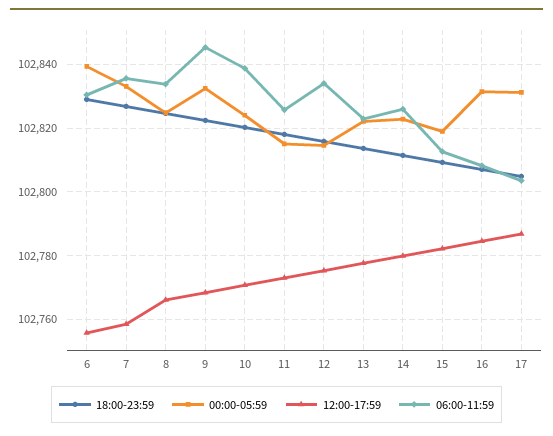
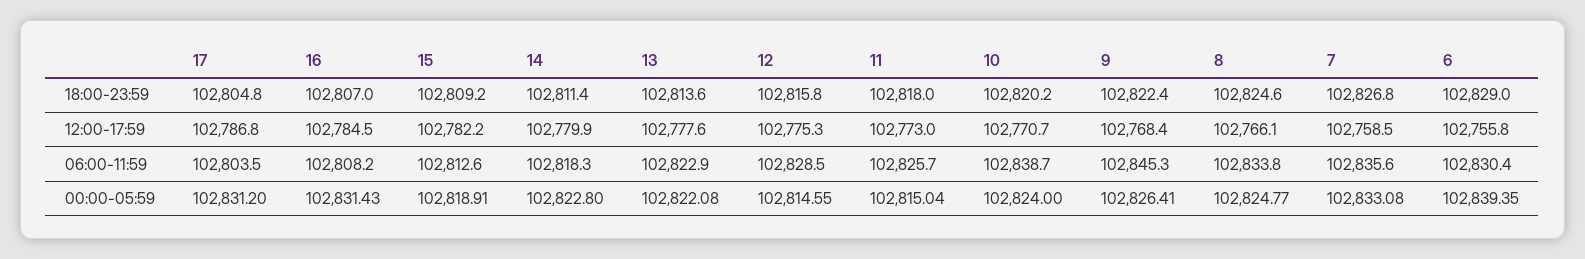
  {
    "18:00-23:59": {
      "6": 102829,
      "7": 102826.8,
      "8": 102824.6,
      "9": 102822.4,
      "10": 102820.2,
      "11": 102818,
      "12": 102815.8,
      "13": 102813.6,
      "14": 102811.4,
      "15": 102809.2,
      "16": 102807,
      "17": 102804.8
    },
    "00:00-05:59": {
      "6": 102839.35,
      "7": 102833.08,
      "8": 102824.77,
-     "9": 102832,
+     "9": 102826.41,
      "10": 102824,
      "11": 102815.04,
      "12": 102814.55,
      "13": 102822.08,
      "14": 102822.8,
      "15": 102818.91,
      "16": 102831.43,
      "17": 102831.2
    },
    "12:00-17:59": {
      "6": 102755.8,
      "7": 102758.5,
      "8": 102766.1,
      "9": 102768.4,
      "10": 102770.7,
      "11": 102773,
      "12": 102775.3,
      "13": 102777.6,
      "14": 102779.9,
      "15": 102782.2,
      "16": 102784.5,
      "17": 102786.8
    },
    "06:00-11:59": {
      "6": 102830.4,
      "7": 102835.6,
      "8": 102833.8,
      "9": 102845.3,
      "10": 102838.7,
      "11": 102825.7,
-     "12": 102834,
+     "12": 102828.5,
      "13": 102822.9,
-     "14": 102826,
+     "14": 102818.3,
      "15": 102812.6,
      "16": 102808.2,
      "17": 102803.5
    }
  }

